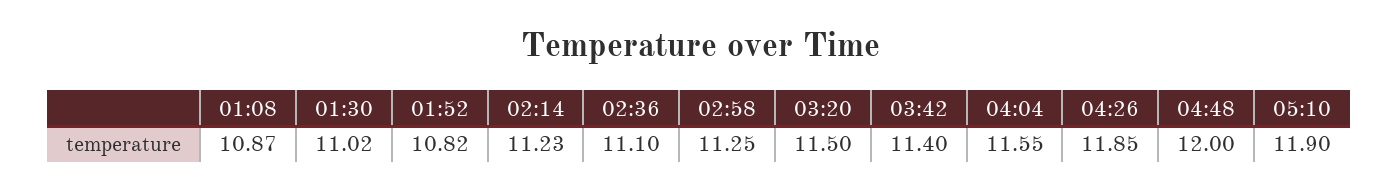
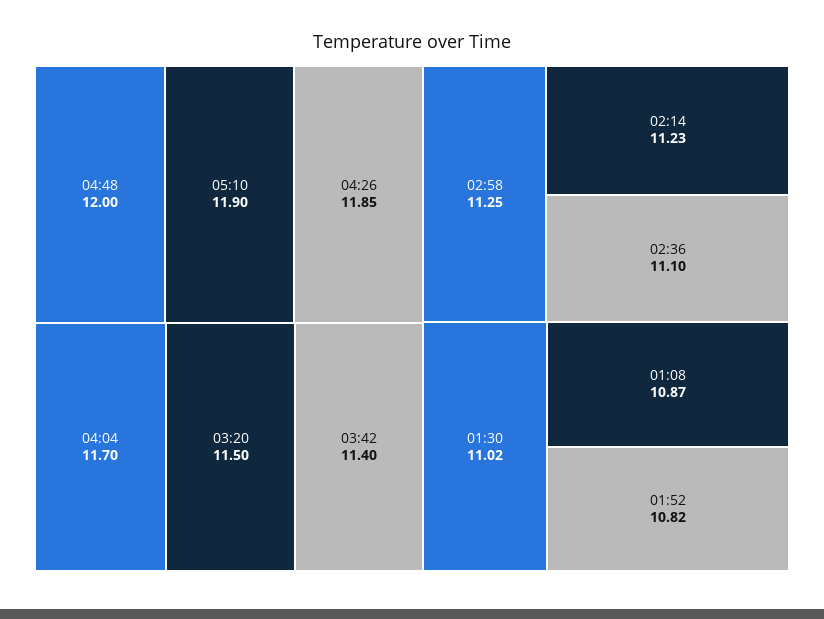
  {
    "01:08": 10.87,
    "01:30": 11.02,
    "01:52": 10.82,
    "02:14": 11.23,
    "02:36": 11.1,
    "02:58": 11.25,
    "03:20": 11.5,
    "03:42": 11.4,
-   "04:04": 11.55,
+   "04:04": 11.7,
    "04:26": 11.85,
    "04:48": 12,
    "05:10": 11.9
  }

